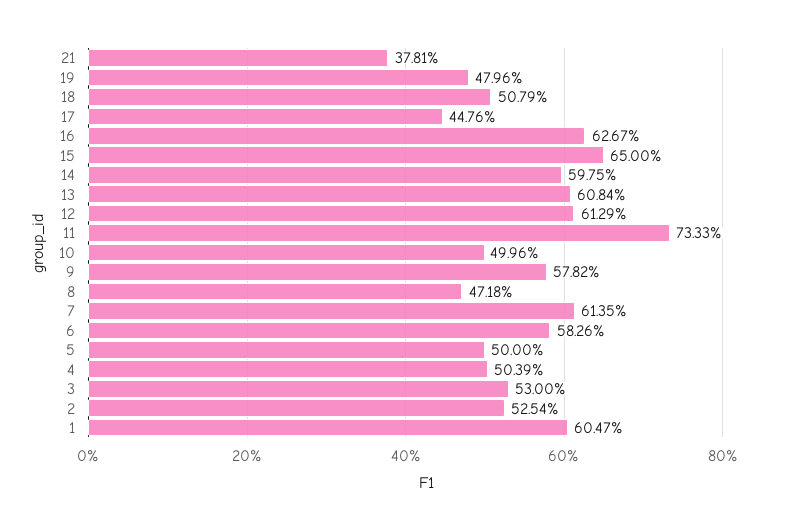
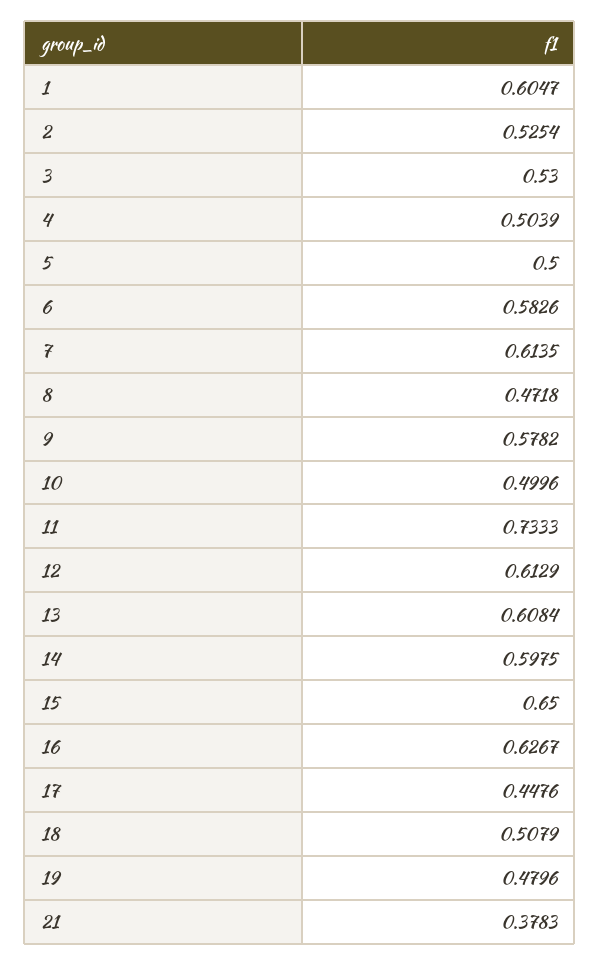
  {
-   "21": 0.3781,
+   "21": 0.3783,
    "19": 0.4796,
    "18": 0.5079,
    "17": 0.4476,
    "16": 0.6267,
    "15": 0.65,
    "14": 0.5975,
    "13": 0.6084,
    "12": 0.6129,
    "11": 0.7333,
    "10": 0.4996,
    "9": 0.5782,
    "8": 0.4718,
    "7": 0.6135,
    "6": 0.5826,
    "5": 0.5,
    "4": 0.5039,
    "3": 0.53,
    "2": 0.5254,
    "1": 0.6047
  }

